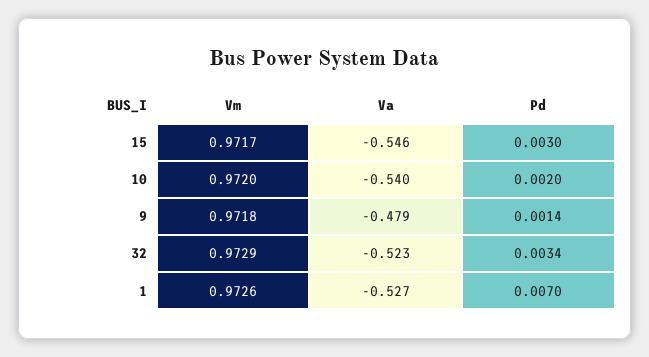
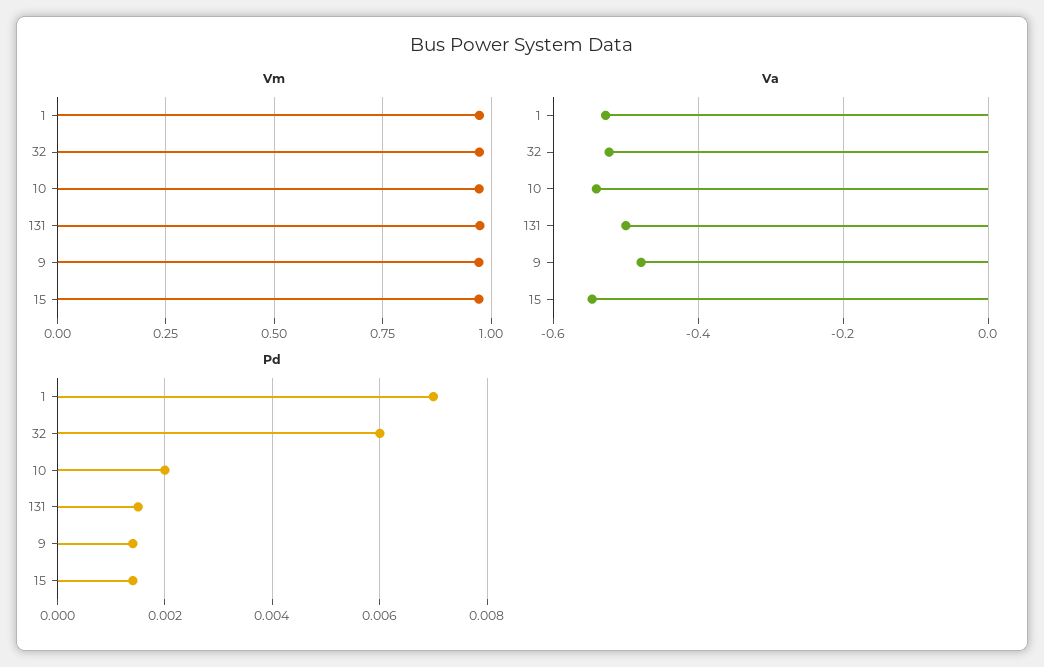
  {
    "Vm": {
      "15": 0.9717,
      "10": 0.972,
      "9": 0.9718,
      "32": 0.9729,
-     "1": 0.9726
+     "1": 0.9726,
+     "131": 0.975
    },
    "Va": {
      "15": -0.546,
      "10": -0.54,
      "9": -0.479,
      "32": -0.523,
-     "1": -0.527
+     "1": -0.527,
+     "131": -0.5
    },
    "Pd": {
-     "15": 0.003,
+     "15": 0.0015,
      "10": 0.002,
      "9": 0.0014,
-     "32": 0.0034,
+     "32": 0.006,
-     "1": 0.007
+     "1": 0.007,
+     "131": 0.0015
    }
  }

